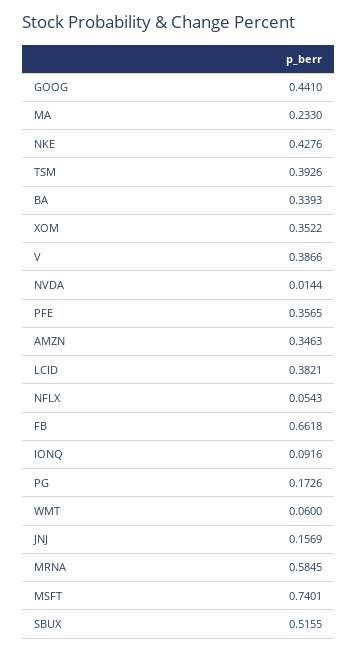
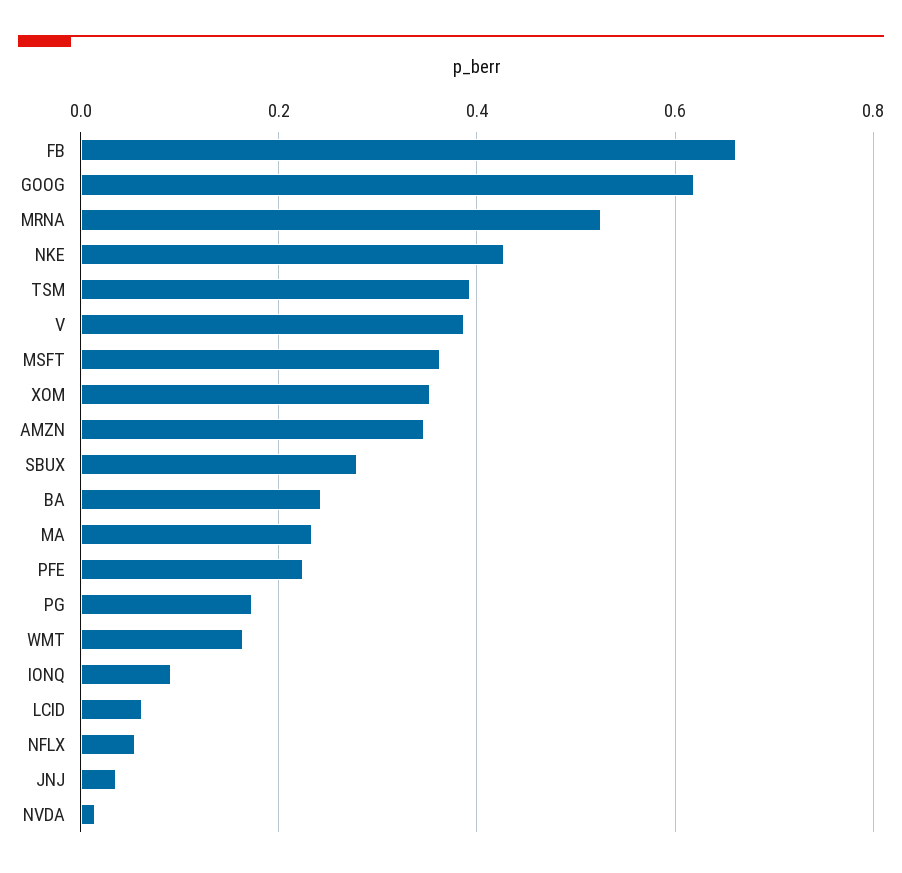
  {
-   "GOOG": 0.441,
+   "GOOG": 0.62,
    "MA": 0.233,
    "NKE": 0.4276,
    "TSM": 0.3926,
-   "BA": 0.3393,
+   "BA": 0.24,
    "XOM": 0.3522,
    "V": 0.3866,
    "NVDA": 0.0144,
-   "PFE": 0.3565,
+   "PFE": 0.22,
    "AMZN": 0.3463,
-   "LCID": 0.3821,
+   "LCID": 0.06,
    "NFLX": 0.0543,
    "FB": 0.6618,
    "IONQ": 0.0916,
    "PG": 0.1726,
-   "WMT": 0.06,
+   "WMT": 0.16,
-   "JNJ": 0.1569,
+   "JNJ": 0.04,
-   "MRNA": 0.5845,
+   "MRNA": 0.52,
-   "MSFT": 0.7401,
+   "MSFT": 0.36,
-   "SBUX": 0.5155
+   "SBUX": 0.28
  }

